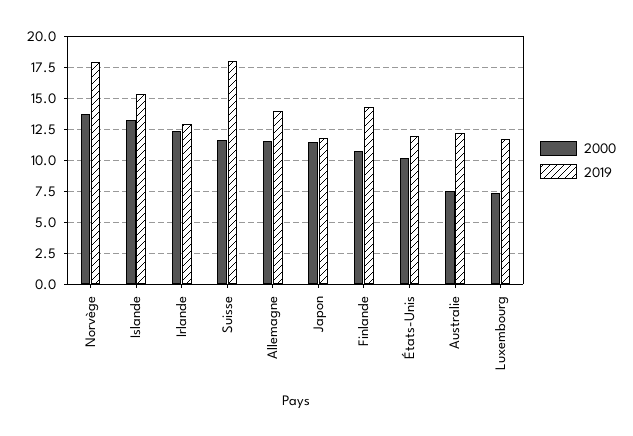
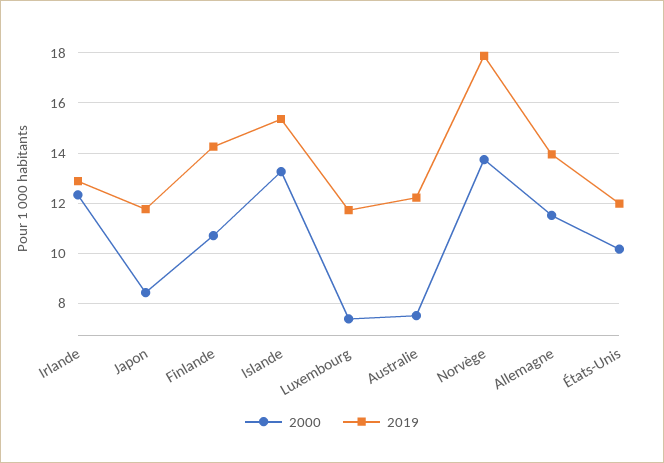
  {
    "2000": {
      "Norvège": 13.75,
      "Islande": 13.25,
      "Irlande": 12.25,
-     "Suisse": 11.5,
      "Allemagne": 11.5,
-     "Japon": 11.5,
+     "Japon": 8.5,
      "Finlande": 10.75,
      "États-Unis": 10.25,
      "Australie": 7.5,
      "Luxembourg": 7.5
    },
    "2019": {
      "Norvège": 18,
      "Islande": 15.25,
      "Irlande": 13,
-     "Suisse": 18,
      "Allemagne": 14,
      "Japon": 11.75,
      "Finlande": 14.25,
      "États-Unis": 12,
      "Australie": 12.25,
      "Luxembourg": 11.75
    }
  }

